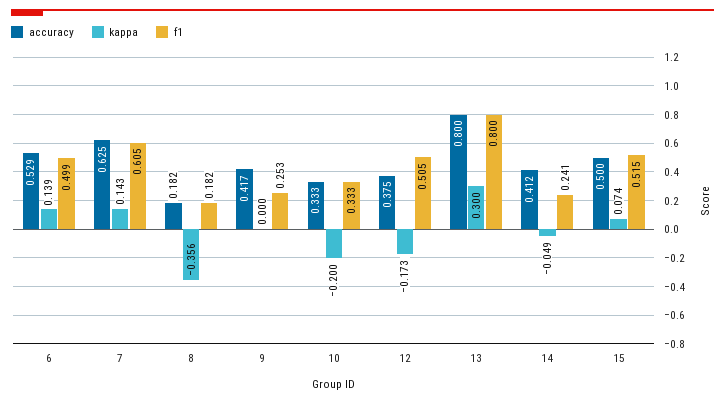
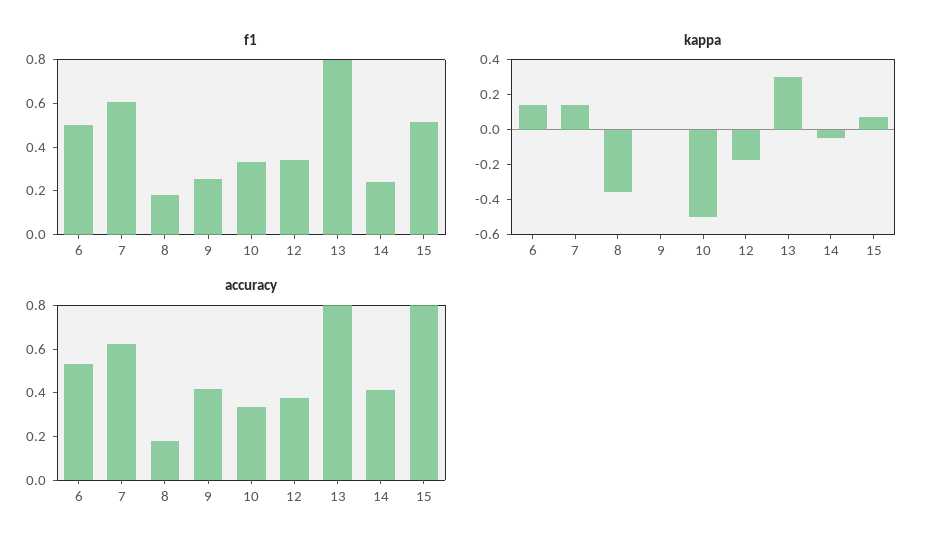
  {
    "accuracy": {
      "6": 0.529,
      "7": 0.625,
      "8": 0.182,
      "9": 0.417,
      "10": 0.333,
      "12": 0.375,
      "13": 0.8,
      "14": 0.412,
-     "15": 0.5
+     "15": 0.8
    },
    "kappa": {
      "6": 0.139,
      "7": 0.143,
      "8": -0.356,
      "9": 0,
-     "10": -0.2,
+     "10": -0.5,
      "12": -0.173,
      "13": 0.3,
      "14": -0.049,
      "15": 0.074
    },
    "f1": {
      "6": 0.499,
      "7": 0.605,
      "8": 0.182,
      "9": 0.253,
      "10": 0.333,
-     "12": 0.505,
+     "12": 0.35,
      "13": 0.8,
      "14": 0.241,
      "15": 0.515
    }
  }

